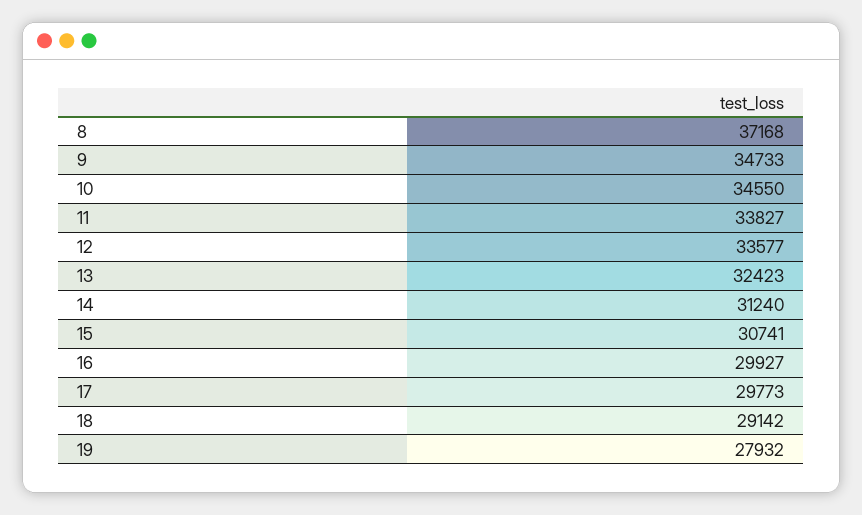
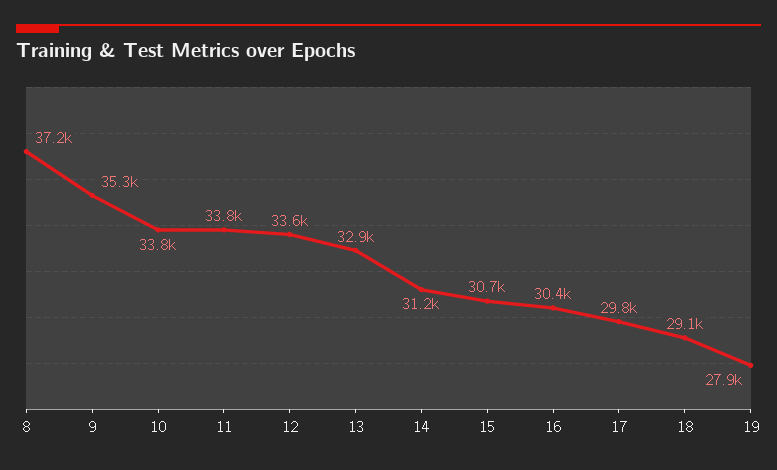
  {
    "8": 37168,
-   "9": 34733,
+   "9": 35300,
-   "10": 34550,
+   "10": 33800,
    "11": 33827,
    "12": 33577,
-   "13": 32423,
+   "13": 32900,
    "14": 31240,
    "15": 30741,
-   "16": 29927,
+   "16": 30400,
    "17": 29773,
    "18": 29142,
    "19": 27932
  }

